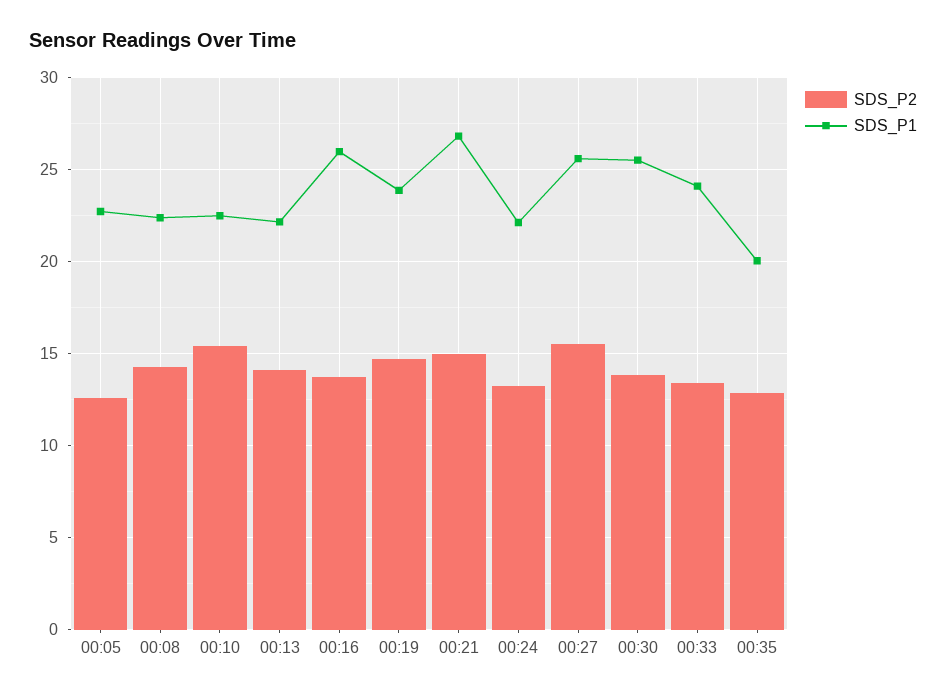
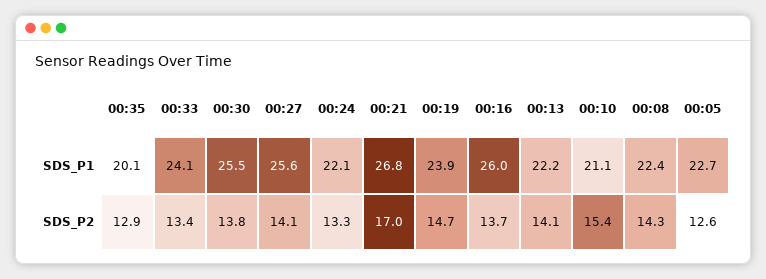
  {
    "SDS_P2": {
      "00:05": 12.6,
      "00:08": 14.3,
      "00:10": 15.4,
      "00:13": 14.1,
      "00:16": 13.7,
      "00:19": 14.7,
-     "00:21": 15,
+     "00:21": 17,
      "00:24": 13.3,
-     "00:27": 15.5,
+     "00:27": 14.1,
      "00:30": 13.8,
      "00:33": 13.4,
      "00:35": 12.9
    },
    "SDS_P1": {
      "00:05": 22.7,
      "00:08": 22.4,
-     "00:10": 22.5,
+     "00:10": 21.1,
      "00:13": 22.2,
      "00:16": 26,
      "00:19": 23.9,
      "00:21": 26.8,
      "00:24": 22.1,
      "00:27": 25.6,
      "00:30": 25.5,
      "00:33": 24.1,
      "00:35": 20.1
    }
  }

